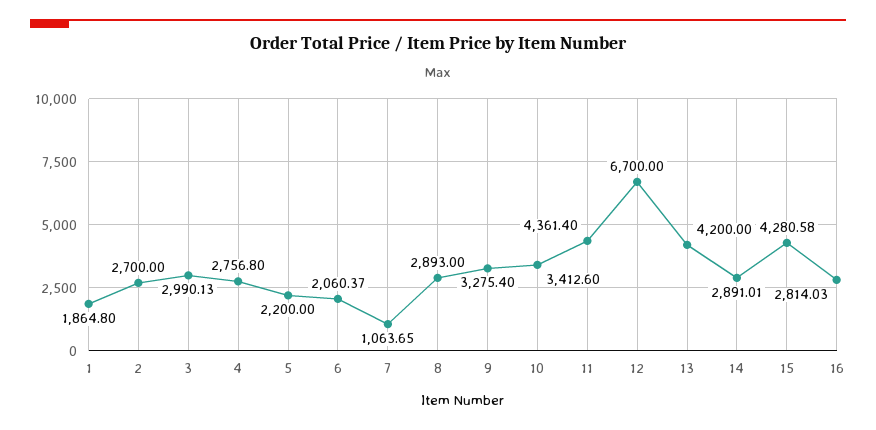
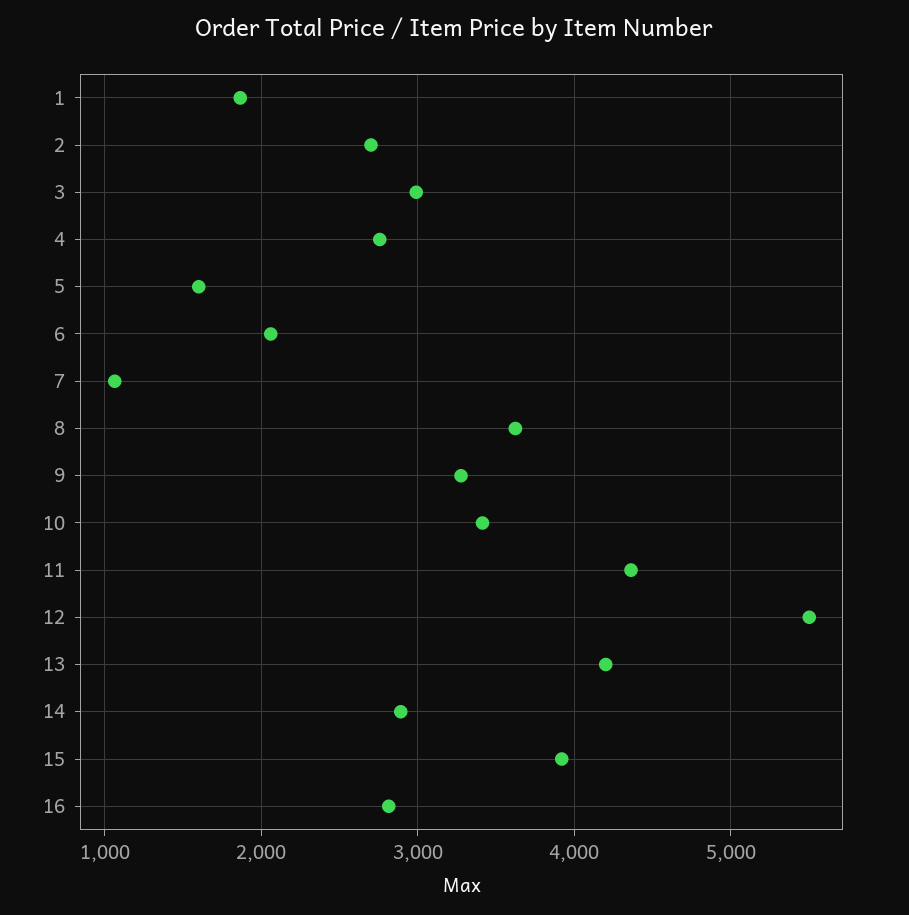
  {
    "1": 1864.8,
    "2": 2700,
    "3": 2990.13,
    "4": 2756.8,
-   "5": 2200,
+   "5": 1600,
    "6": 2060.37,
    "7": 1063.65,
-   "8": 2893,
+   "8": 3600,
    "9": 3275.4,
    "10": 3412.6,
    "11": 4361.4,
-   "12": 6700,
+   "12": 5500,
    "13": 4200,
    "14": 2891.01,
-   "15": 4280.58,
+   "15": 3900,
    "16": 2814.03
  }

